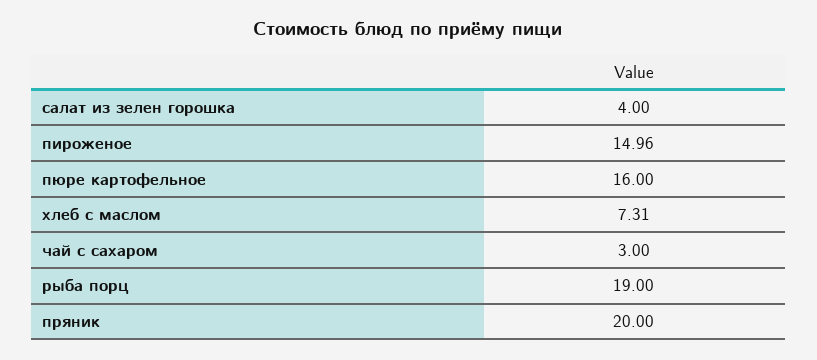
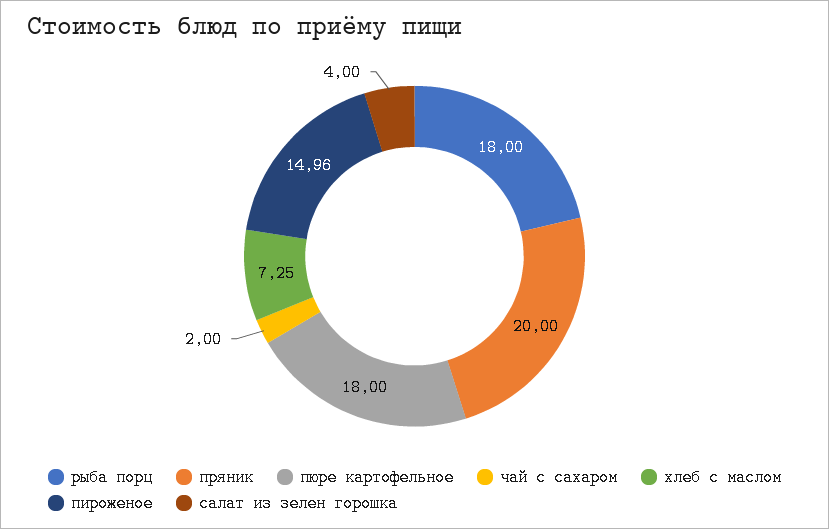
  {
    "салат из зелен горошка": 4,
    "пироженое": 14.96,
-   "пюре картофельное": 16,
+   "пюре картофельное": 18,
-   "хлеб с маслом": 7.31,
+   "хлеб с маслом": 7.25,
-   "чай с сахаром": 3,
+   "чай с сахаром": 2,
-   "рыба порц": 19,
+   "рыба порц": 18,
    "пряник": 20
  }

